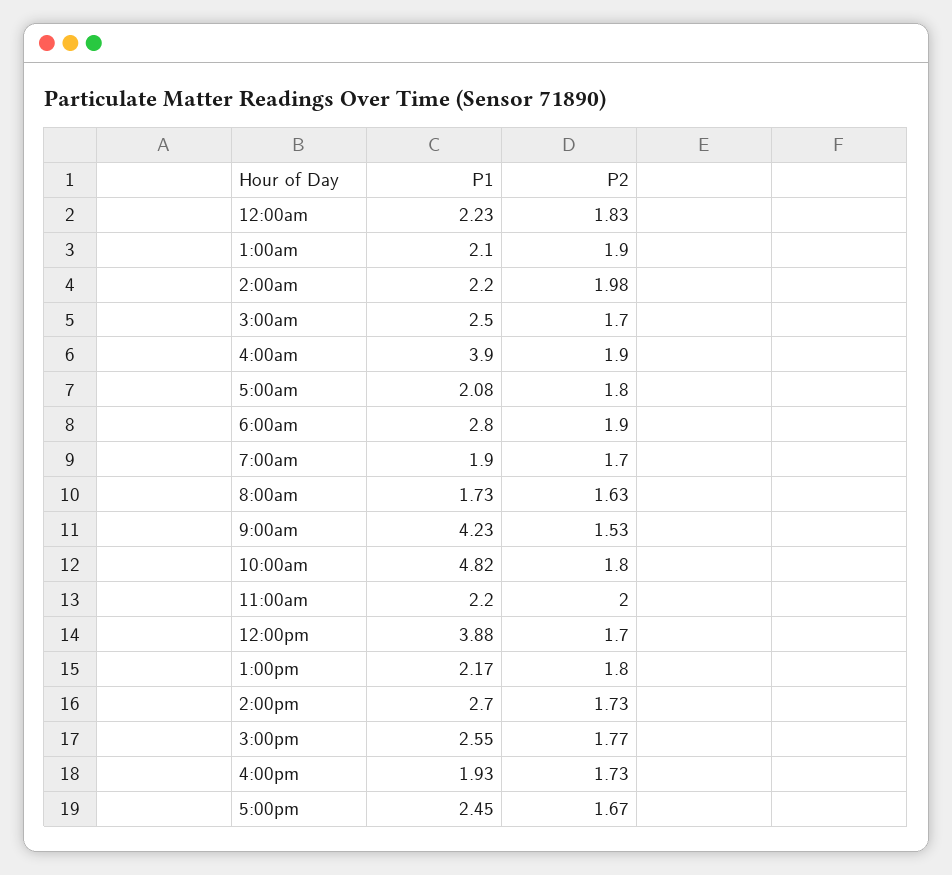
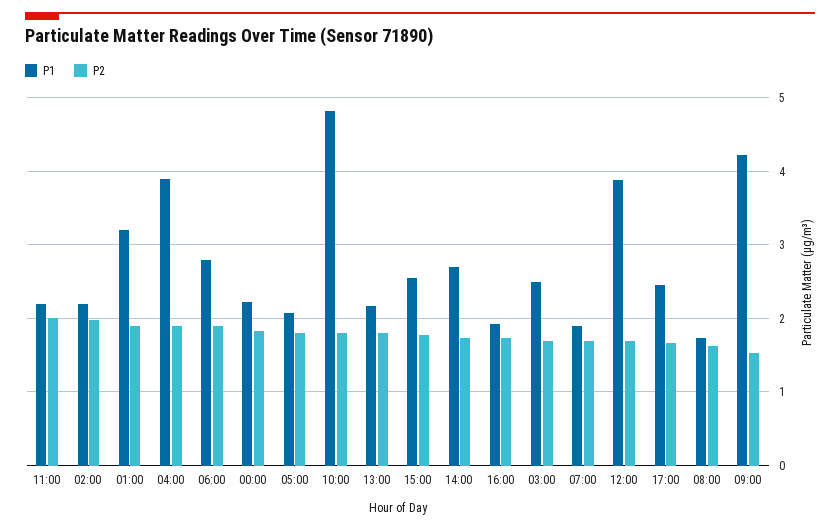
  {
    "P1": {
      "12:00am": 2.23,
-     "1:00am": 2.1,
+     "1:00am": 3.2,
      "2:00am": 2.2,
      "3:00am": 2.5,
      "4:00am": 3.9,
      "5:00am": 2.08,
      "6:00am": 2.8,
      "7:00am": 1.9,
      "8:00am": 1.73,
      "9:00am": 4.23,
      "10:00am": 4.82,
      "11:00am": 2.2,
      "12:00pm": 3.88,
      "1:00pm": 2.17,
      "2:00pm": 2.7,
      "3:00pm": 2.55,
      "4:00pm": 1.93,
      "5:00pm": 2.45
    },
    "P2": {
      "12:00am": 1.83,
      "1:00am": 1.9,
      "2:00am": 1.98,
      "3:00am": 1.7,
      "4:00am": 1.9,
      "5:00am": 1.8,
      "6:00am": 1.9,
      "7:00am": 1.7,
      "8:00am": 1.63,
      "9:00am": 1.53,
      "10:00am": 1.8,
      "11:00am": 2,
      "12:00pm": 1.7,
      "1:00pm": 1.8,
      "2:00pm": 1.73,
      "3:00pm": 1.77,
      "4:00pm": 1.73,
      "5:00pm": 1.67
    }
  }

